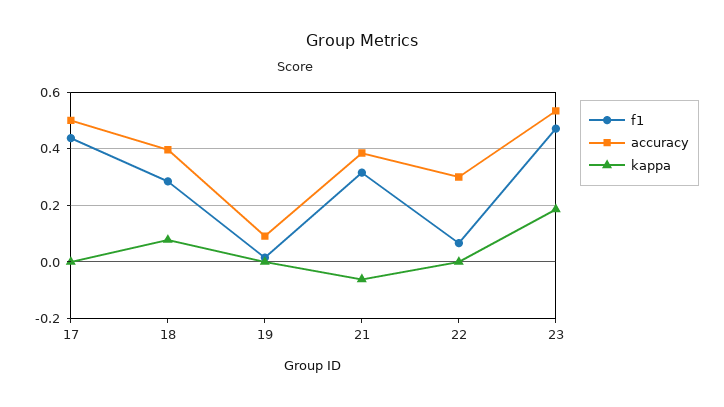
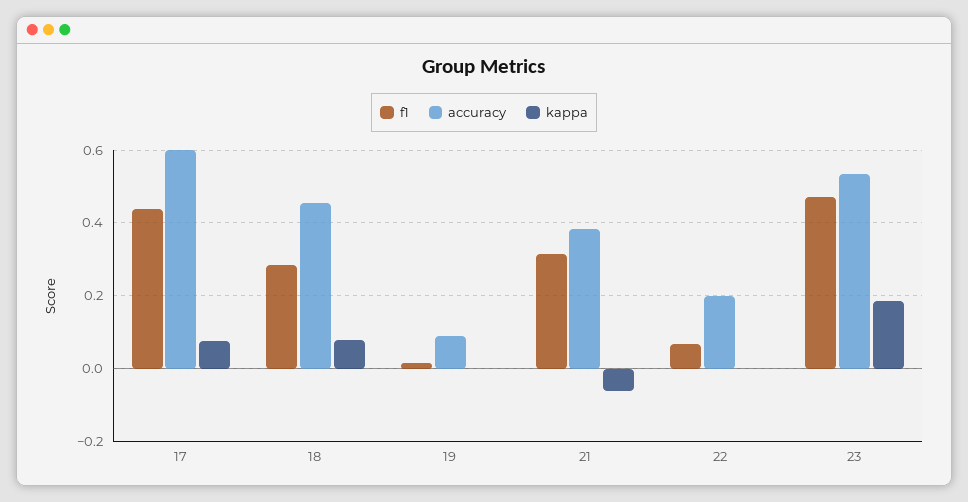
  {
    "f1": {
      "17": 0.44,
      "18": 0.28,
      "19": 0.02,
      "21": 0.32,
      "22": 0.06,
      "23": 0.48
    },
    "accuracy": {
-     "17": 0.5,
+     "17": 0.6,
-     "18": 0.4,
+     "18": 0.46,
      "19": 0.1,
      "21": 0.38,
-     "22": 0.3,
+     "22": 0.2,
      "23": 0.54
    },
    "kappa": {
-     "17": 0,
+     "17": 0.08,
      "18": 0.08,
      "19": 0,
      "21": -0.06,
      "22": 0,
      "23": 0.18
    }
  }

